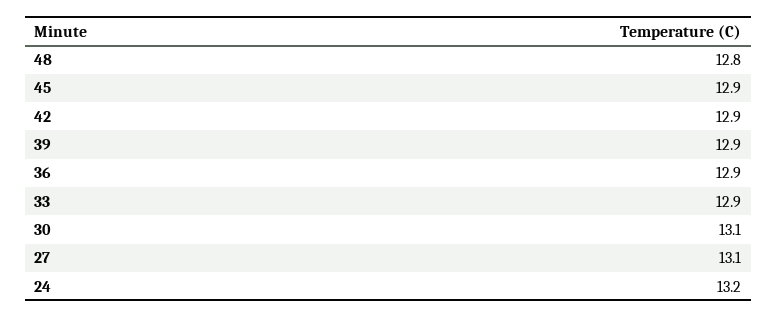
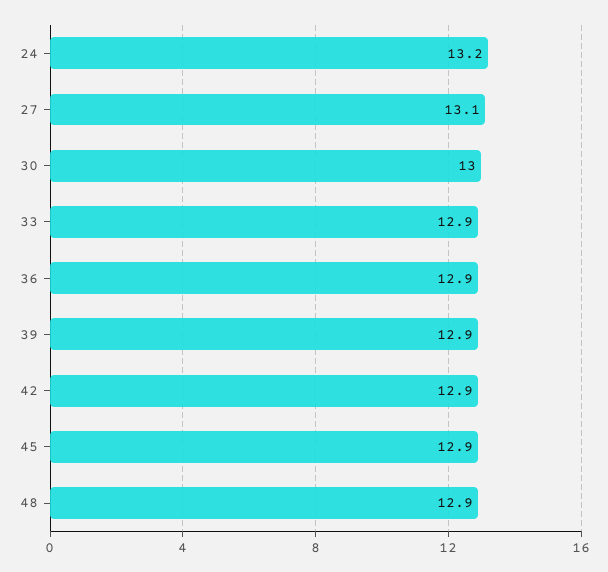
  {
-   "48": 12.8,
+   "48": 12.9,
    "45": 12.9,
    "42": 12.9,
    "39": 12.9,
    "36": 12.9,
    "33": 12.9,
-   "30": 13.1,
+   "30": 13,
    "27": 13.1,
    "24": 13.2
  }

